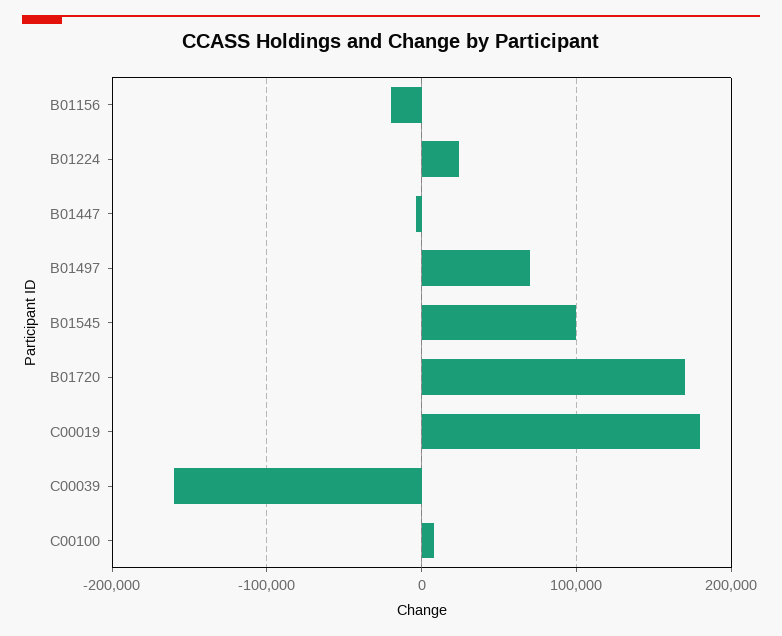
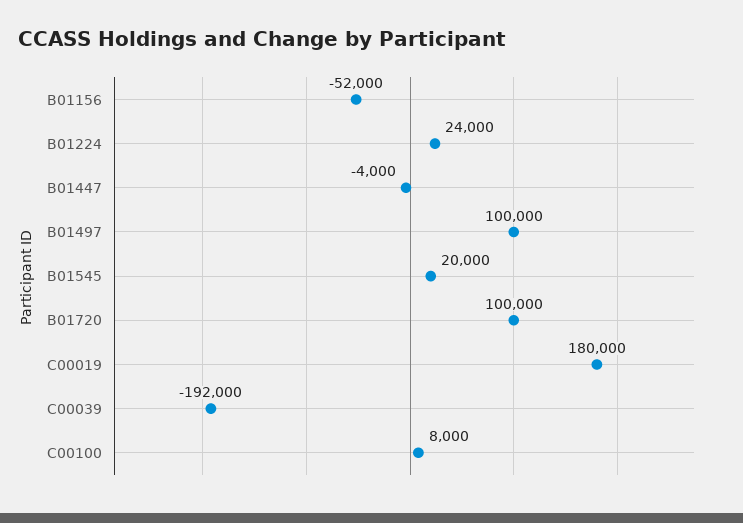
  {
-   "B01156": -20000,
+   "B01156": -52000,
    "B01224": 24000,
    "B01447": -4000,
-   "B01497": 70000,
+   "B01497": 100000,
-   "B01545": 100000,
+   "B01545": 20000,
-   "B01720": 170000,
+   "B01720": 100000,
    "C00019": 180000,
-   "C00039": -160000,
+   "C00039": -192000,
    "C00100": 8000
  }

